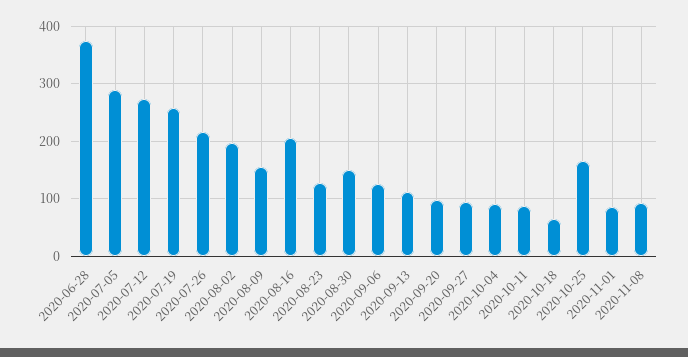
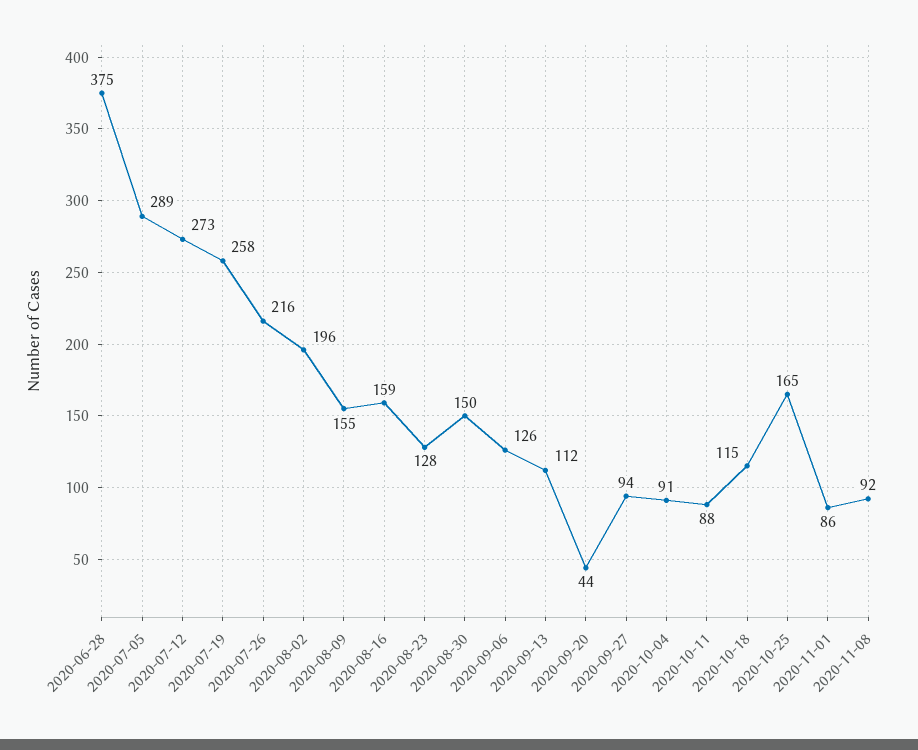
  {
    "2020-06-28": 375,
    "2020-07-05": 289,
    "2020-07-12": 273,
    "2020-07-19": 258,
    "2020-07-26": 216,
    "2020-08-02": 196,
    "2020-08-09": 155,
-   "2020-08-16": 200,
+   "2020-08-16": 159,
    "2020-08-23": 128,
    "2020-08-30": 150,
    "2020-09-06": 126,
    "2020-09-13": 112,
-   "2020-09-20": 100,
+   "2020-09-20": 44,
    "2020-09-27": 94,
    "2020-10-04": 91,
    "2020-10-11": 88,
-   "2020-10-18": 60,
+   "2020-10-18": 115,
    "2020-10-25": 165,
    "2020-11-01": 86,
    "2020-11-08": 92
  }

